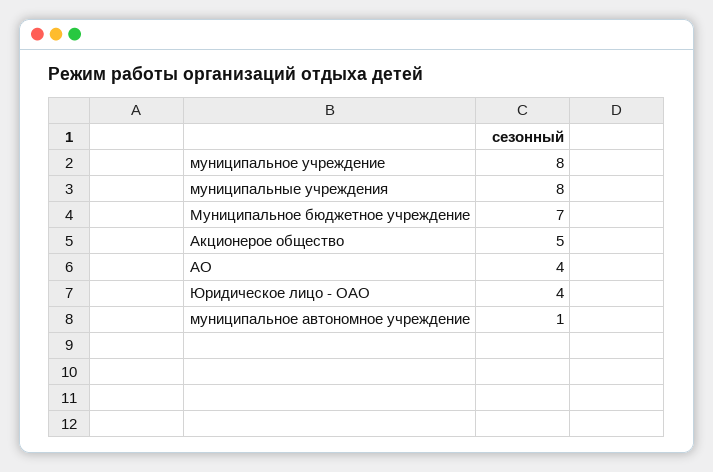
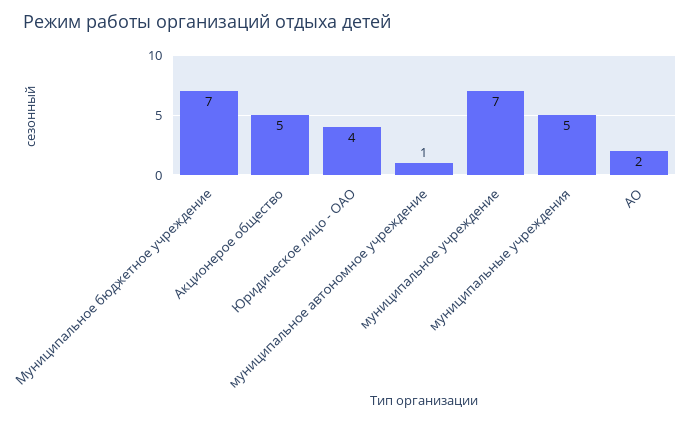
  {
-   "муниципальное учреждение": 8,
+   "муниципальное учреждение": 7,
-   "муниципальные учреждения": 8,
+   "муниципальные учреждения": 5,
    "Муниципальное бюджетное учреждение": 7,
    "Акционерое общество": 5,
-   "АО": 4,
+   "АО": 2,
    "Юридическое лицо - ОАО": 4,
    "муниципальное автономное учреждение": 1
  }

